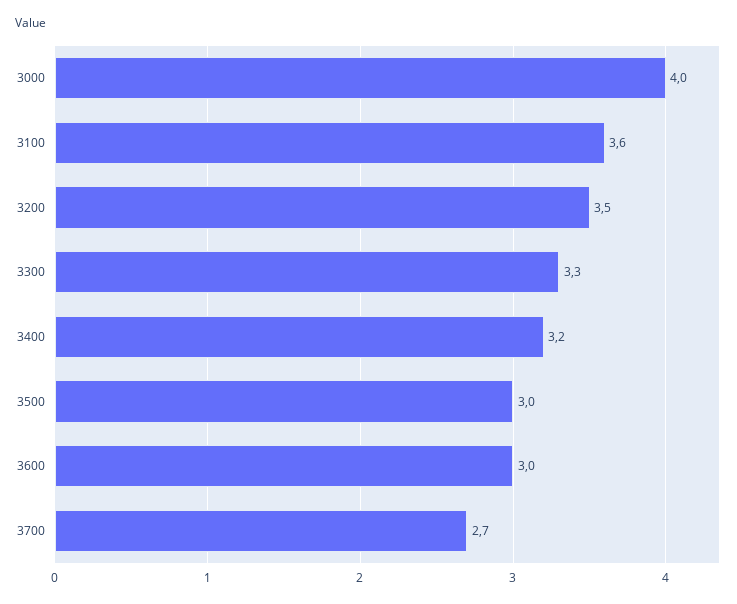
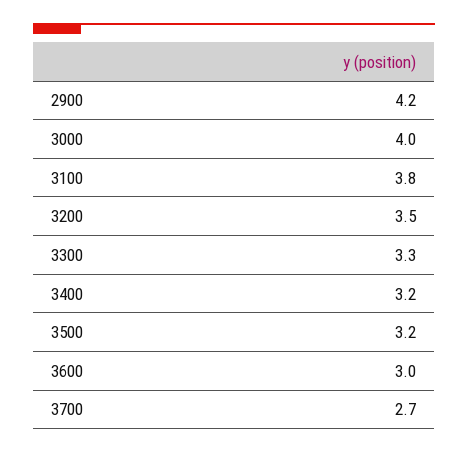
  {
    "3000": 4,
-   "3100": 3.6,
+   "3100": 3.8,
    "3200": 3.5,
    "3300": 3.3,
    "3400": 3.2,
-   "3500": 3,
+   "3500": 3.2,
    "3600": 3,
-   "3700": 2.7
+   "3700": 2.7,
+   "2900": 4.2
  }

